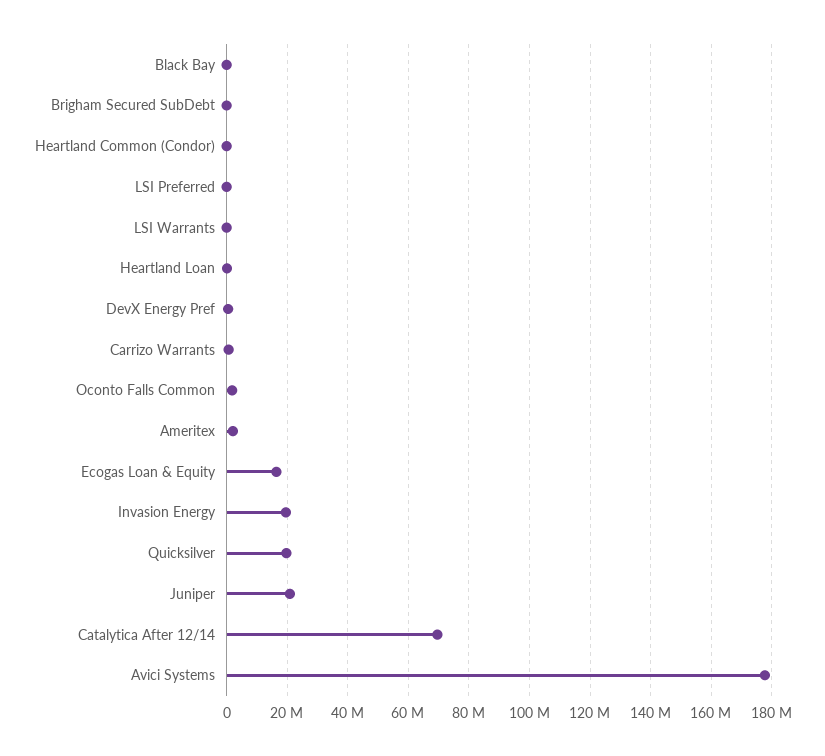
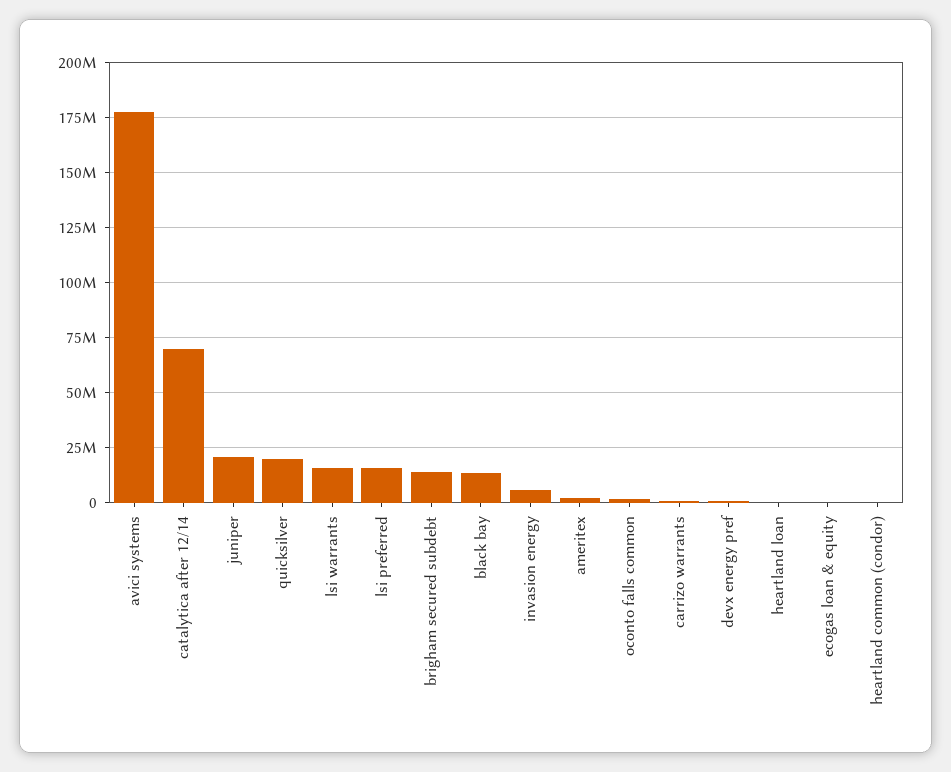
  {
-   "Black Bay": 0,
+   "Black Bay": 15000000,
-   "Brigham Secured SubDebt": 0,
+   "Brigham Secured SubDebt": 15000000,
    "Heartland Common (Condor)": 0,
-   "LSI Preferred": 0,
+   "LSI Preferred": 15000000,
-   "LSI Warrants": 0,
+   "LSI Warrants": 15000000,
    "Heartland Loan": 0,
    "DevX Energy Pref": 0,
    "Carrizo Warrants": 0,
    "Oconto Falls Common": 2000000,
    "Ameritex": 2000000,
-   "Ecogas Loan & Equity": 16000000,
+   "Ecogas Loan & Equity": 0,
-   "Invasion Energy": 20000000,
+   "Invasion Energy": 5000000,
    "Quicksilver": 20000000,
    "Juniper": 20000000,
    "Catalytica After 12/14": 70000000,
    "Avici Systems": 178000000
  }

